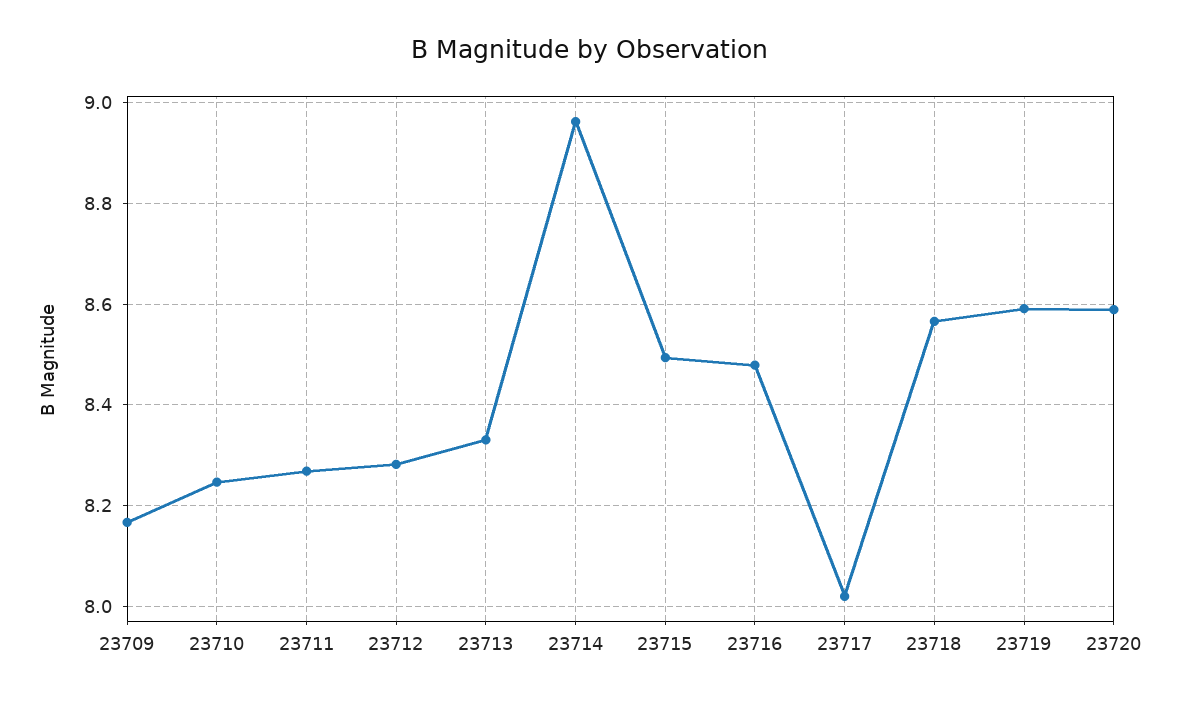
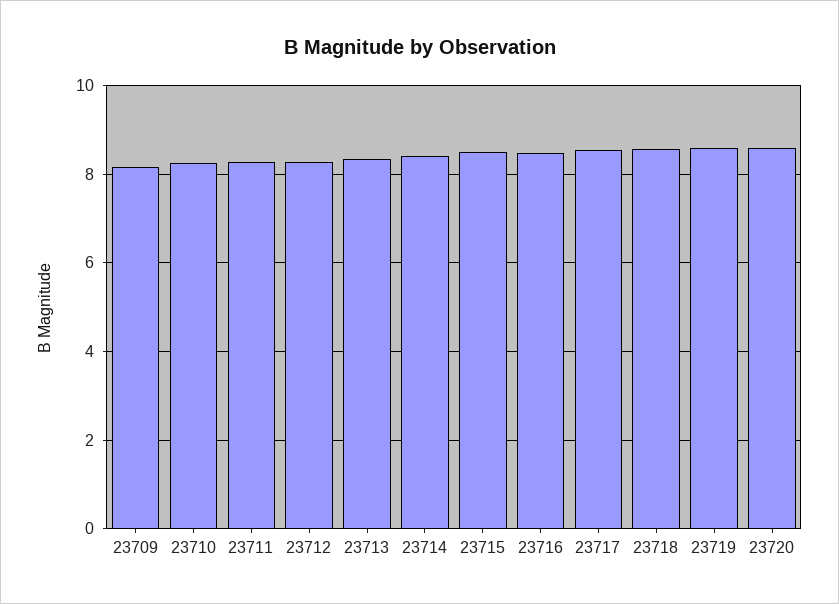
  {
    "23709": 8.16,
    "23710": 8.24,
    "23711": 8.26,
    "23712": 8.28,
    "23713": 8.34,
-   "23714": 8.96,
+   "23714": 8.4,
    "23715": 8.5,
    "23716": 8.48,
-   "23717": 8.02,
+   "23717": 8.6,
    "23718": 8.56,
    "23719": 8.6,
    "23720": 8.58
  }

